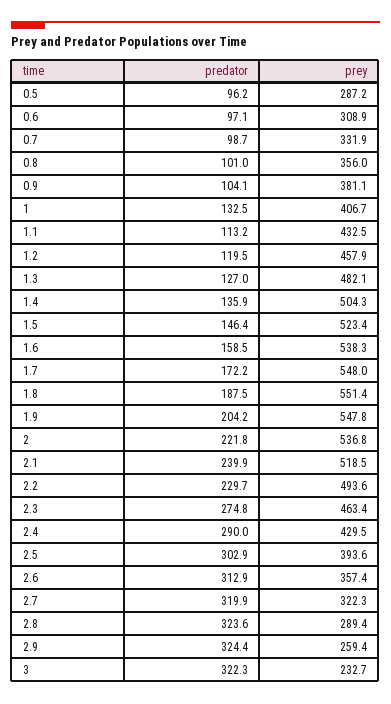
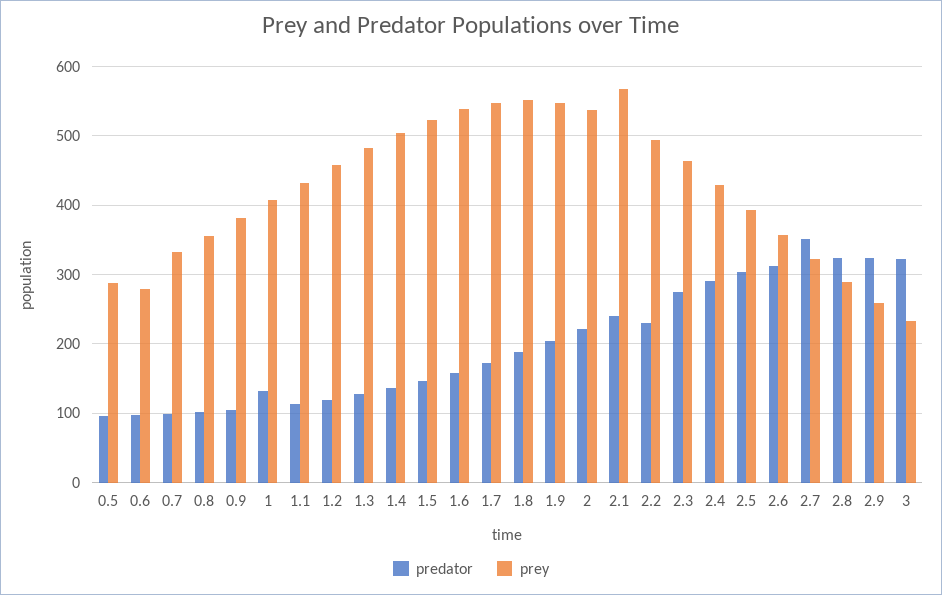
  {
    "predator": {
      "0.5": 96.2,
      "0.6": 97.1,
      "0.7": 98.7,
      "0.8": 101,
      "0.9": 104.1,
      "1": 132.5,
      "1.1": 113.2,
      "1.2": 119.5,
      "1.3": 127,
      "1.4": 135.9,
      "1.5": 146.4,
      "1.6": 158.5,
      "1.7": 172.2,
      "1.8": 187.5,
      "1.9": 204.2,
      "2": 221.8,
      "2.1": 239.9,
      "2.2": 229.7,
      "2.3": 274.8,
      "2.4": 290,
      "2.5": 302.9,
      "2.6": 312.9,
-     "2.7": 319.9,
+     "2.7": 350,
      "2.8": 323.6,
      "2.9": 324.4,
      "3": 322.3
    },
    "prey": {
      "0.5": 287.2,
-     "0.6": 308.9,
+     "0.6": 280,
      "0.7": 331.9,
      "0.8": 356,
      "0.9": 381.1,
      "1": 406.7,
      "1.1": 432.5,
      "1.2": 457.9,
      "1.3": 482.1,
      "1.4": 504.3,
      "1.5": 523.4,
      "1.6": 538.3,
      "1.7": 548,
      "1.8": 551.4,
      "1.9": 547.8,
      "2": 536.8,
-     "2.1": 518.5,
+     "2.1": 570,
      "2.2": 493.6,
      "2.3": 463.4,
      "2.4": 429.5,
      "2.5": 393.6,
      "2.6": 357.4,
      "2.7": 322.3,
      "2.8": 289.4,
      "2.9": 259.4,
      "3": 232.7
    }
  }

